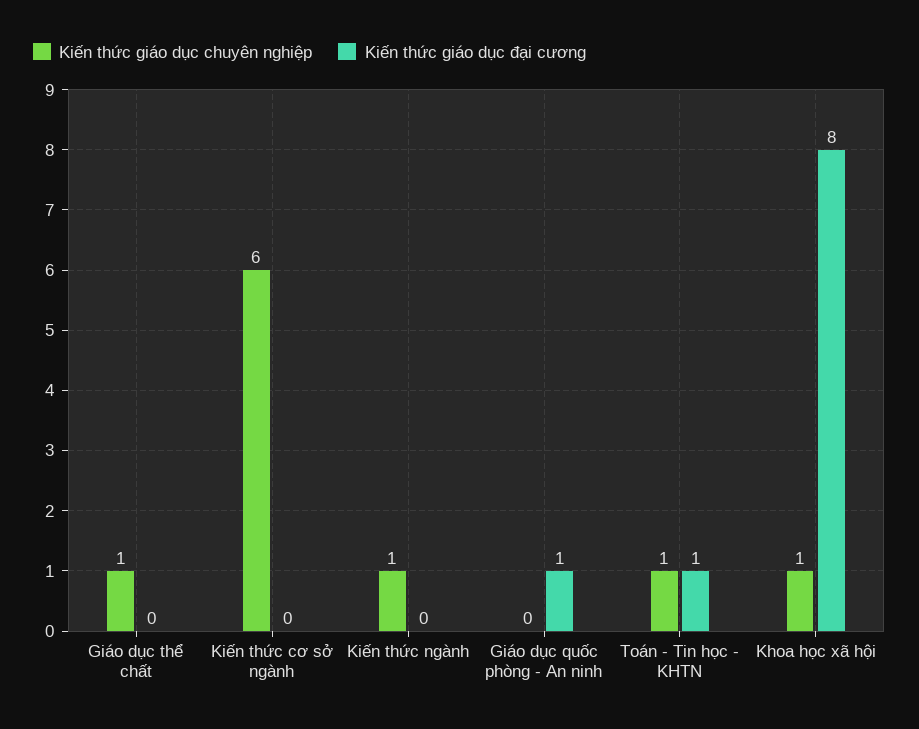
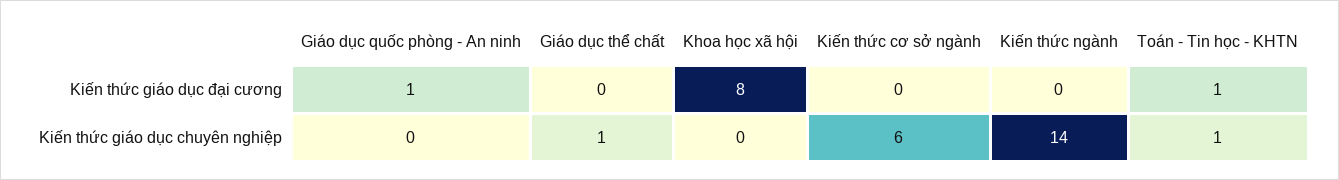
  {
    "Kiến thức giáo dục chuyên nghiệp": {
      "Giáo dục thể chất": 1,
      "Kiến thức cơ sở ngành": 6,
-     "Kiến thức ngành": 1,
+     "Kiến thức ngành": 14,
      "Giáo dục quốc phòng - An ninh": 0,
      "Toán - Tin học - KHTN": 1,
-     "Khoa học xã hội": 1
+     "Khoa học xã hội": 0
    },
    "Kiến thức giáo dục đại cương": {
      "Giáo dục thể chất": 0,
      "Kiến thức cơ sở ngành": 0,
      "Kiến thức ngành": 0,
      "Giáo dục quốc phòng - An ninh": 1,
      "Toán - Tin học - KHTN": 1,
      "Khoa học xã hội": 8
    }
  }

